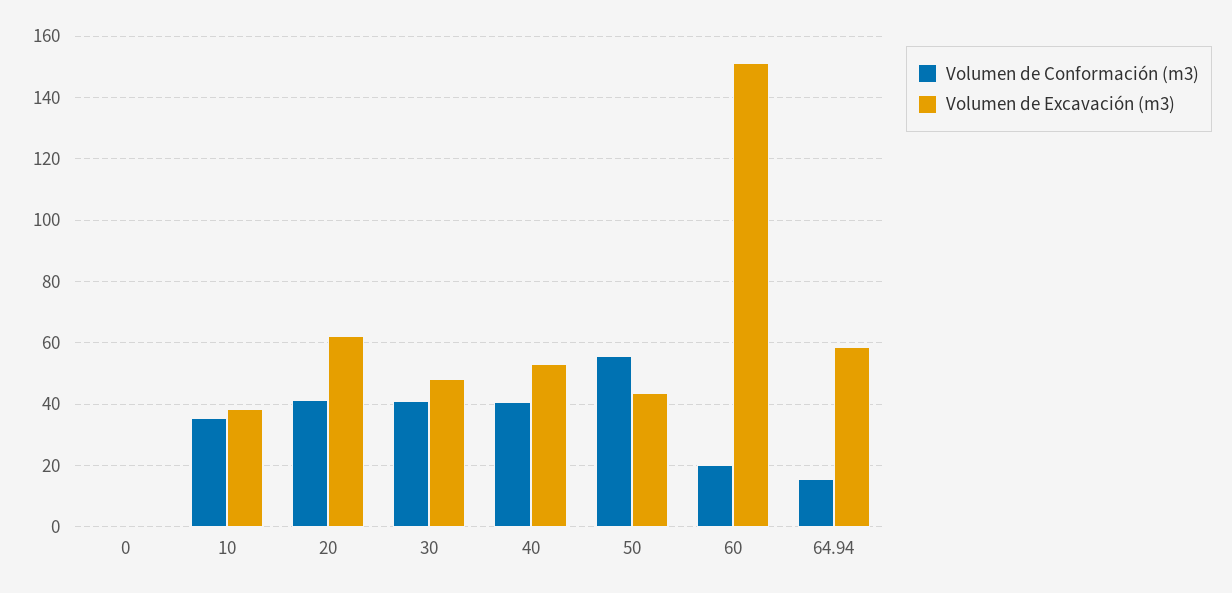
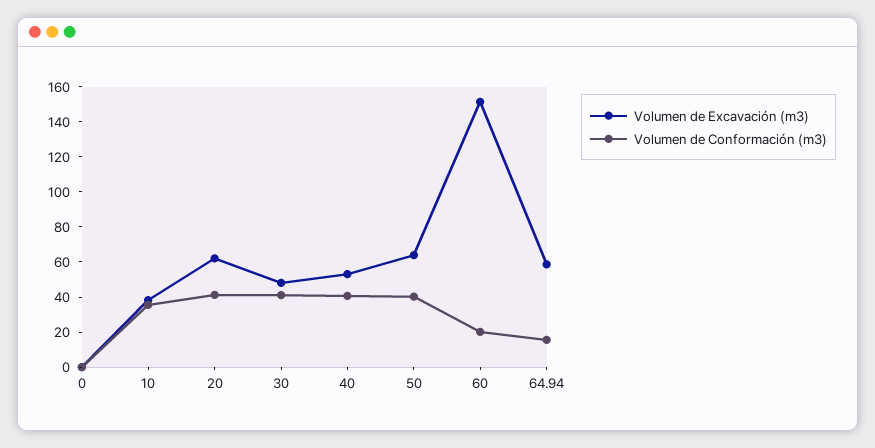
  {
    "Volumen de Conformación (m3)": {
      "0": 0,
      "10": 36,
      "20": 42,
      "30": 42,
      "40": 40,
-     "50": 56,
+     "50": 40,
      "60": 20,
      "64.94": 16
    },
    "Volumen de Excavación (m3)": {
      "0": 0,
      "10": 38,
      "20": 62,
      "30": 48,
      "40": 54,
-     "50": 44,
+     "50": 65,
      "60": 152,
      "64.94": 58
    }
  }

